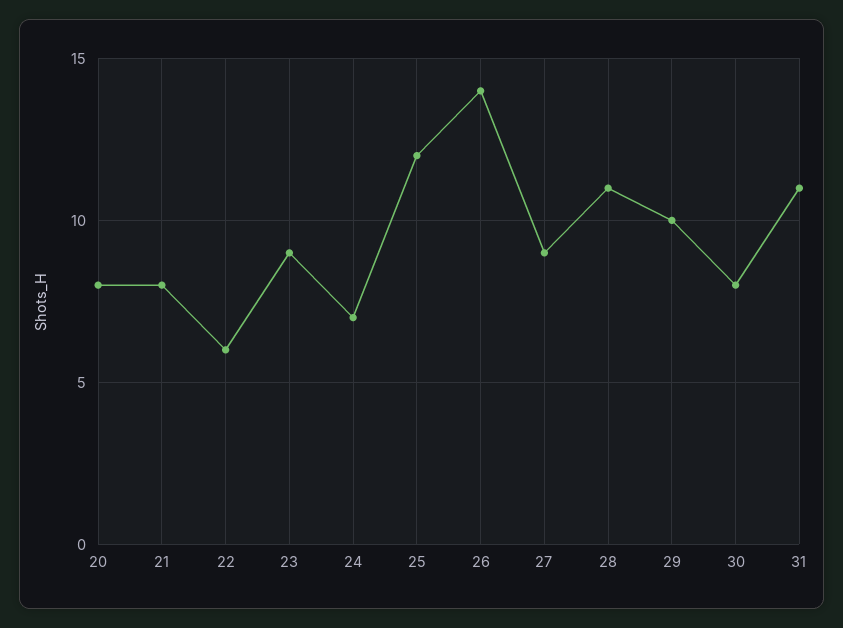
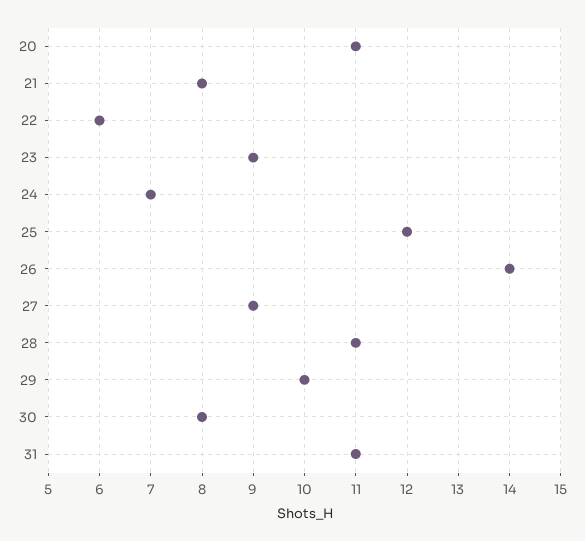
  {
-   "20": 8,
+   "20": 11,
    "21": 8,
    "22": 6,
    "23": 9,
    "24": 7,
    "25": 12,
    "26": 14,
    "27": 9,
    "28": 11,
    "29": 10,
    "30": 8,
    "31": 11
  }

